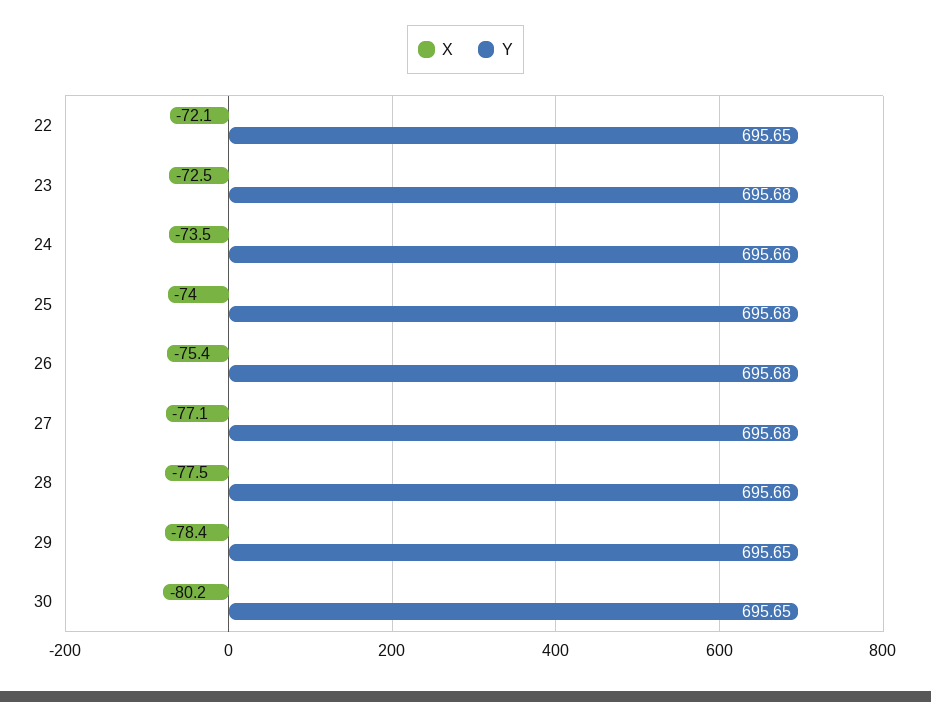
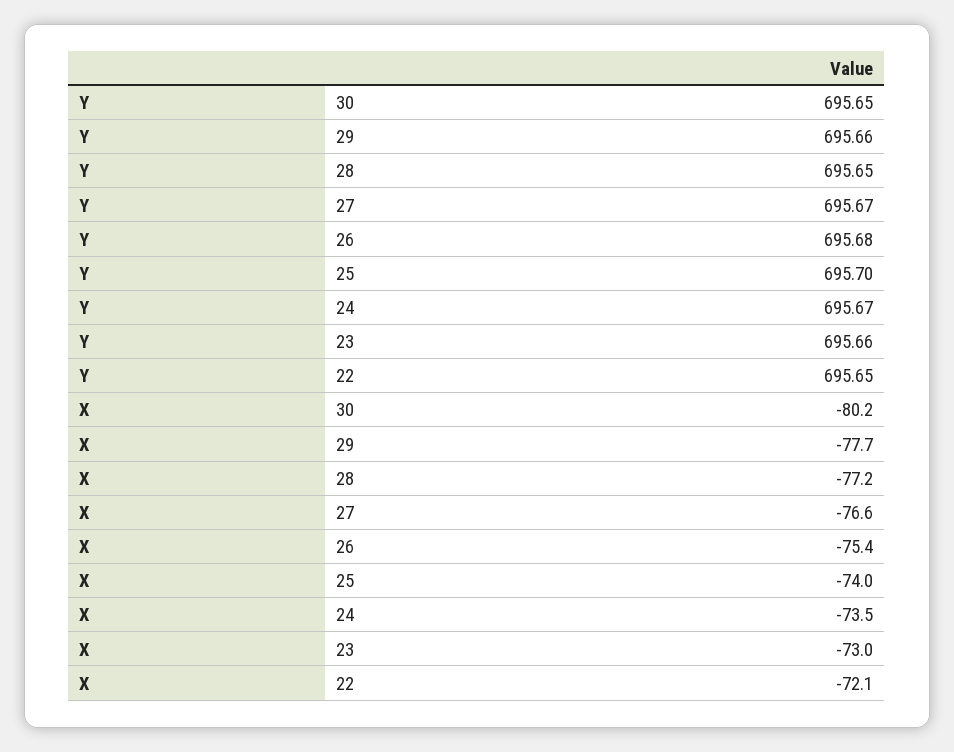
  {
    "X": {
      "22": -72.1,
-     "23": -72.5,
+     "23": -73,
      "24": -73.5,
      "25": -74,
      "26": -75.4,
-     "27": -77.1,
+     "27": -76.6,
-     "28": -77.5,
+     "28": -77.2,
-     "29": -78.4,
+     "29": -77.7,
      "30": -80.2
    },
    "Y": {
      "22": 695.65,
-     "23": 695.68,
+     "23": 695.66,
-     "24": 695.66,
+     "24": 695.67,
-     "25": 695.68,
+     "25": 695.7,
      "26": 695.68,
-     "27": 695.68,
+     "27": 695.67,
-     "28": 695.66,
+     "28": 695.65,
-     "29": 695.65,
+     "29": 695.66,
      "30": 695.65
    }
  }

